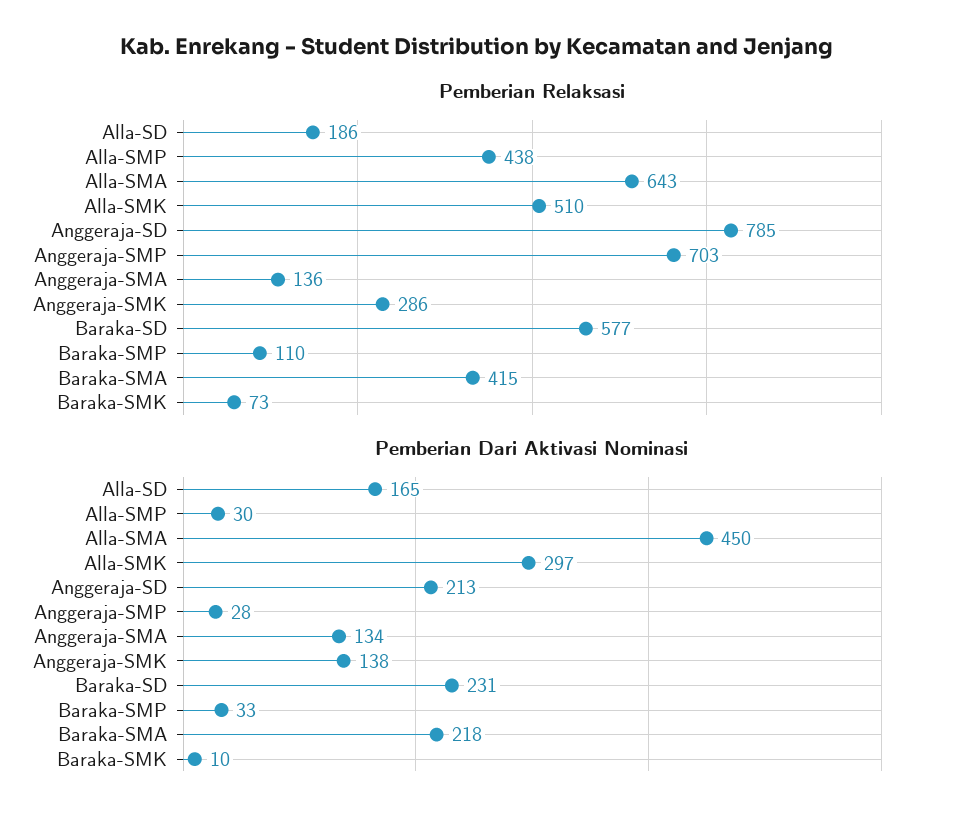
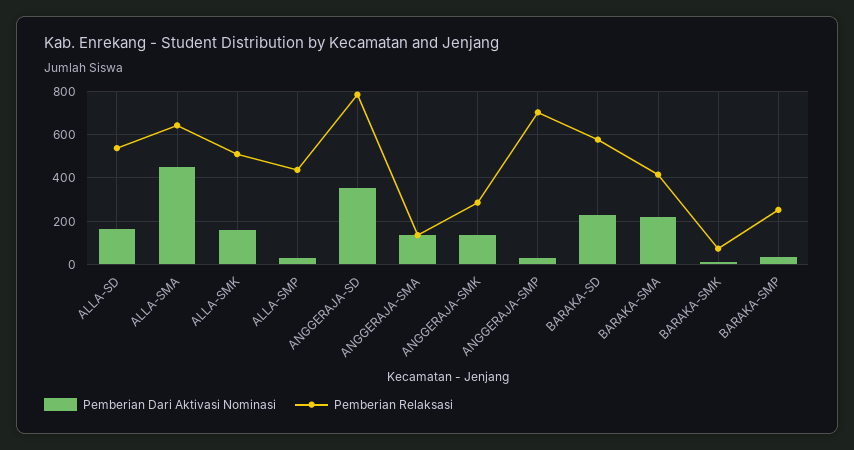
  {
    "Pemberian Relaksasi": {
-     "Alla-SD": 186,
+     "Alla-SD": 550,
      "Alla-SMP": 438,
      "Alla-SMA": 643,
      "Alla-SMK": 510,
      "Anggeraja-SD": 785,
      "Anggeraja-SMP": 703,
      "Anggeraja-SMA": 136,
      "Anggeraja-SMK": 286,
      "Baraka-SD": 577,
-     "Baraka-SMP": 110,
+     "Baraka-SMP": 250,
      "Baraka-SMA": 415,
      "Baraka-SMK": 73
    },
    "Pemberian Dari Aktivasi Nominasi": {
      "Alla-SD": 165,
      "Alla-SMP": 30,
      "Alla-SMA": 450,
-     "Alla-SMK": 297,
+     "Alla-SMK": 150,
-     "Anggeraja-SD": 213,
+     "Anggeraja-SD": 350,
      "Anggeraja-SMP": 28,
      "Anggeraja-SMA": 134,
      "Anggeraja-SMK": 138,
      "Baraka-SD": 231,
      "Baraka-SMP": 33,
      "Baraka-SMA": 218,
      "Baraka-SMK": 10
    }
  }

